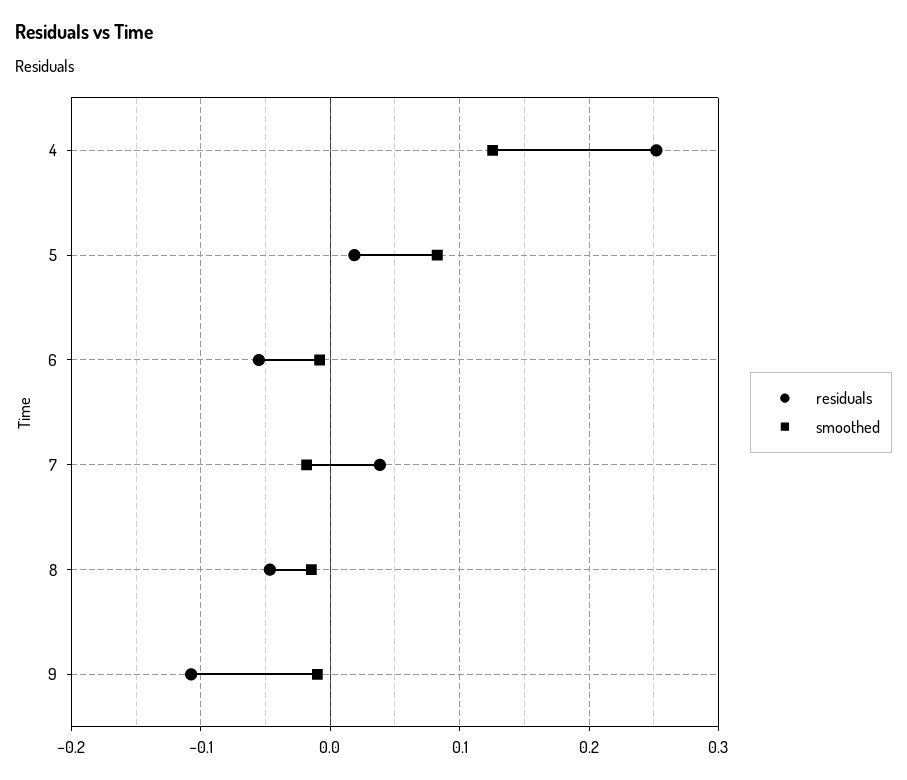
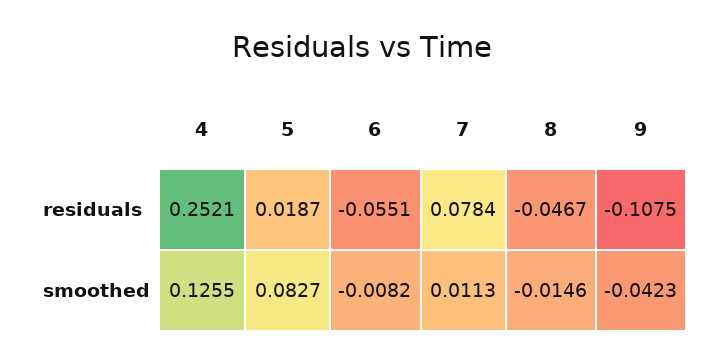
  {
    "residuals": {
      "4": 0.2521,
      "5": 0.0187,
      "6": -0.0551,
-     "7": 0.04,
+     "7": 0.0784,
      "8": -0.0467,
      "9": -0.1075
    },
    "smoothed": {
      "4": 0.1255,
      "5": 0.0827,
      "6": -0.0082,
-     "7": -0.02,
+     "7": 0.0113,
      "8": -0.0146,
-     "9": -0.01
+     "9": -0.0423
    }
  }

